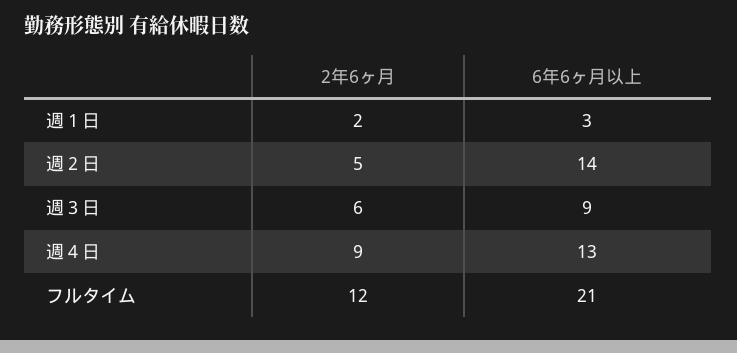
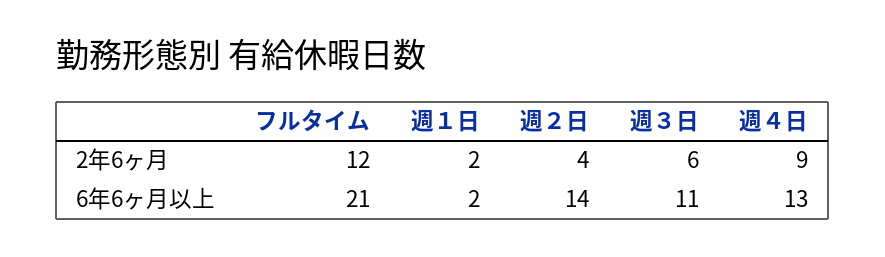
  {
    "2年6ヶ月": {
      "週１日": 2,
-     "週２日": 5,
+     "週２日": 4,
      "週３日": 6,
      "週４日": 9,
      "フルタイム": 12
    },
    "6年6ヶ月以上": {
-     "週１日": 3,
+     "週１日": 2,
      "週２日": 14,
-     "週３日": 9,
+     "週３日": 11,
      "週４日": 13,
      "フルタイム": 21
    }
  }

